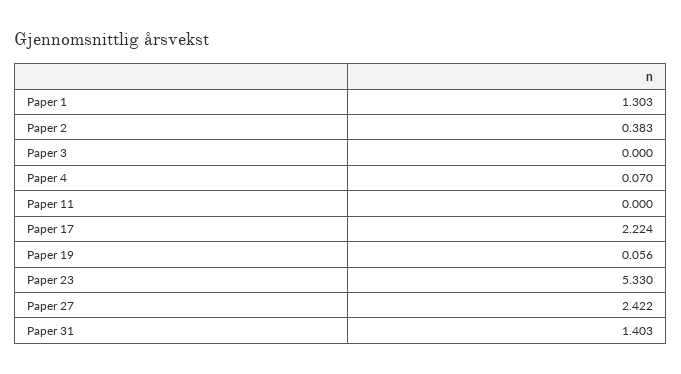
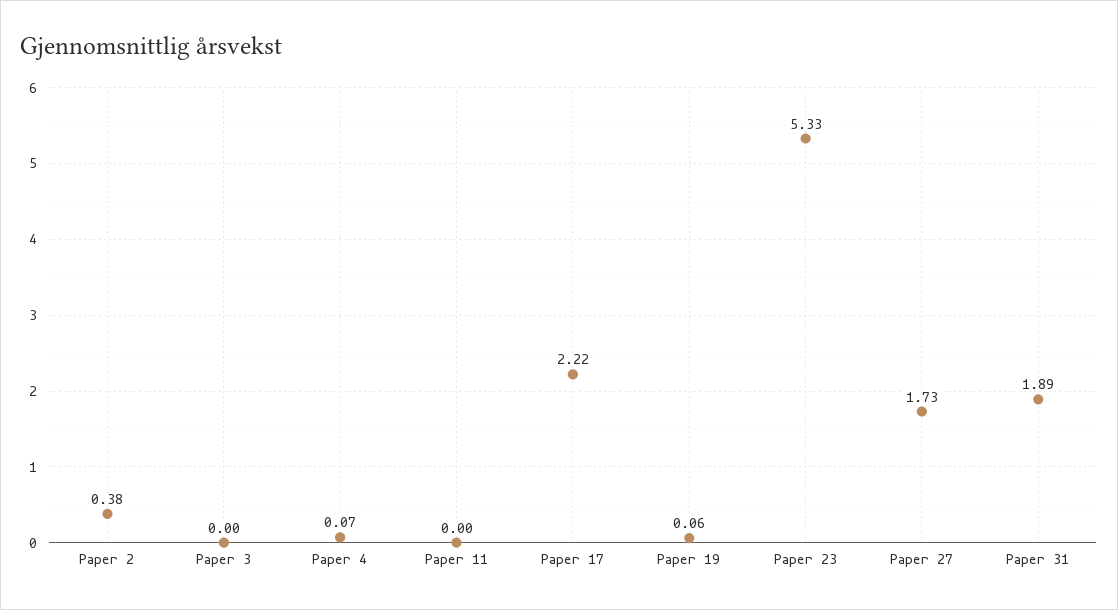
  {
-   "Paper 1": 1.303,
    "Paper 2": 0.383,
    "Paper 3": 0,
    "Paper 4": 0.07,
    "Paper 11": 0,
    "Paper 17": 2.224,
    "Paper 19": 0.056,
    "Paper 23": 5.33,
-   "Paper 27": 2.422,
+   "Paper 27": 1.73,
-   "Paper 31": 1.403
+   "Paper 31": 1.89
  }

